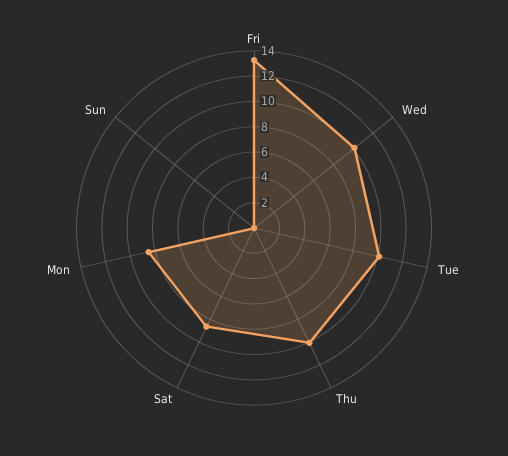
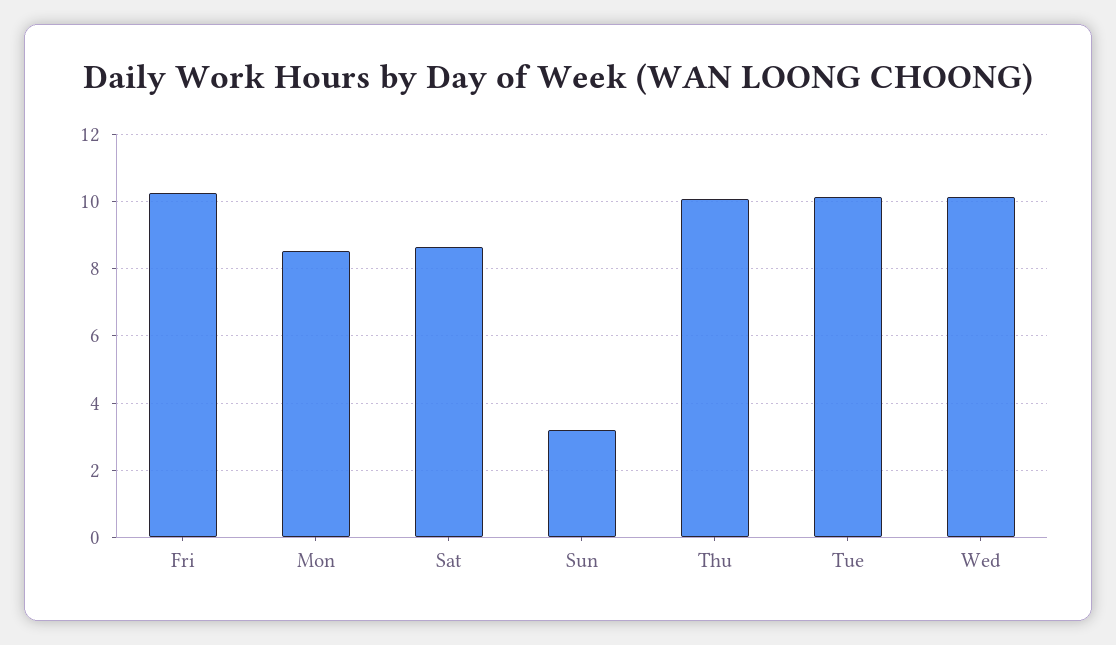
  {
-   "Fri": 13,
+   "Fri": 10.2,
    "Wed": 10.2,
    "Tue": 10.2,
    "Thu": 10,
    "Sat": 8.6,
    "Mon": 8.6,
-   "Sun": 0
+   "Sun": 3.2
  }

